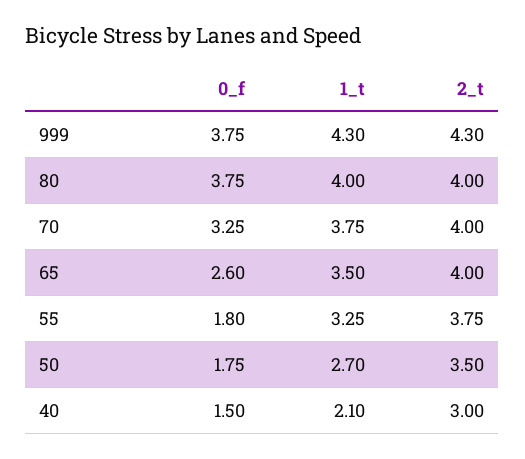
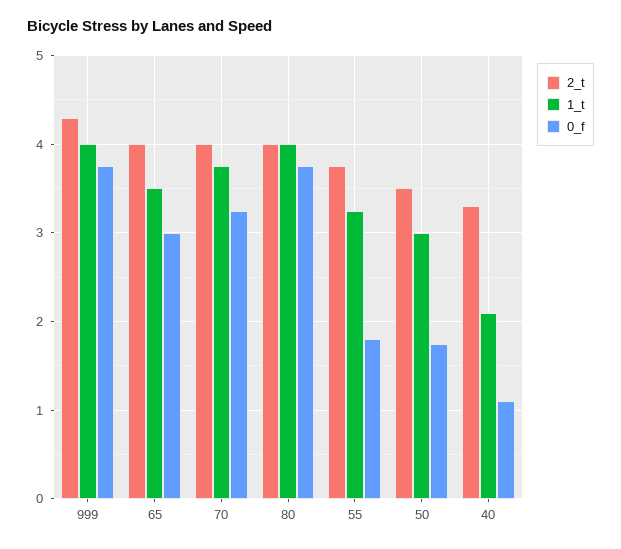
  {
    "0_f": {
      "999": 3.75,
      "80": 3.75,
      "70": 3.25,
-     "65": 2.6,
+     "65": 3,
      "55": 1.8,
      "50": 1.75,
-     "40": 1.5
+     "40": 1.1
    },
    "1_t": {
-     "999": 4.3,
+     "999": 4,
      "80": 4,
      "70": 3.75,
      "65": 3.5,
      "55": 3.25,
-     "50": 2.7,
+     "50": 3,
      "40": 2.1
    },
    "2_t": {
      "999": 4.3,
      "80": 4,
      "70": 4,
      "65": 4,
      "55": 3.75,
      "50": 3.5,
-     "40": 3
+     "40": 3.3
    }
  }

